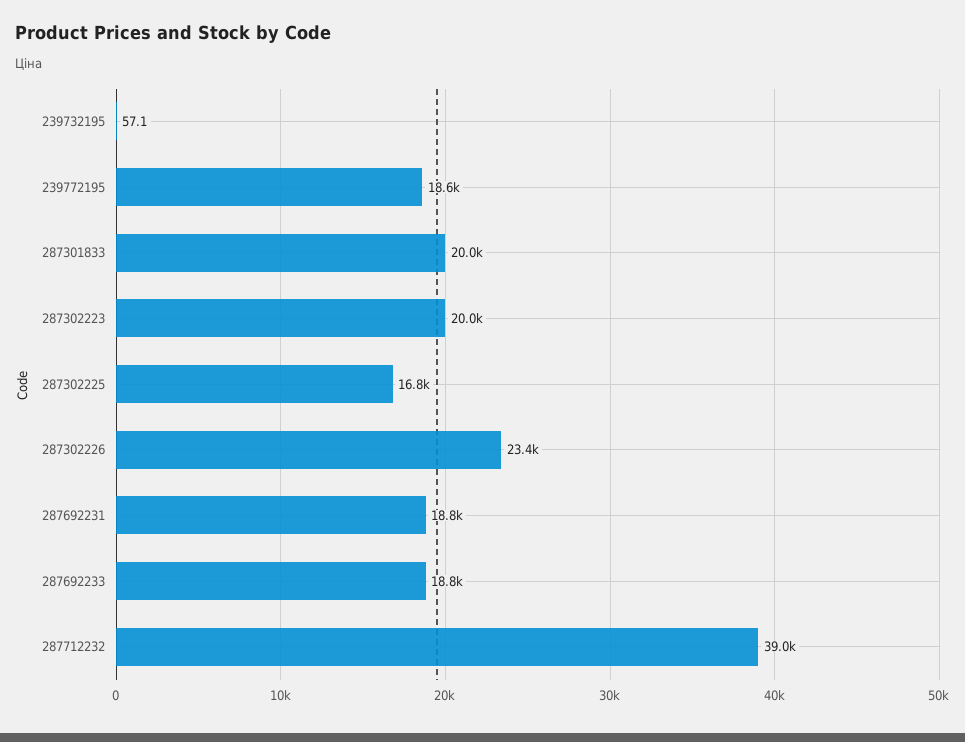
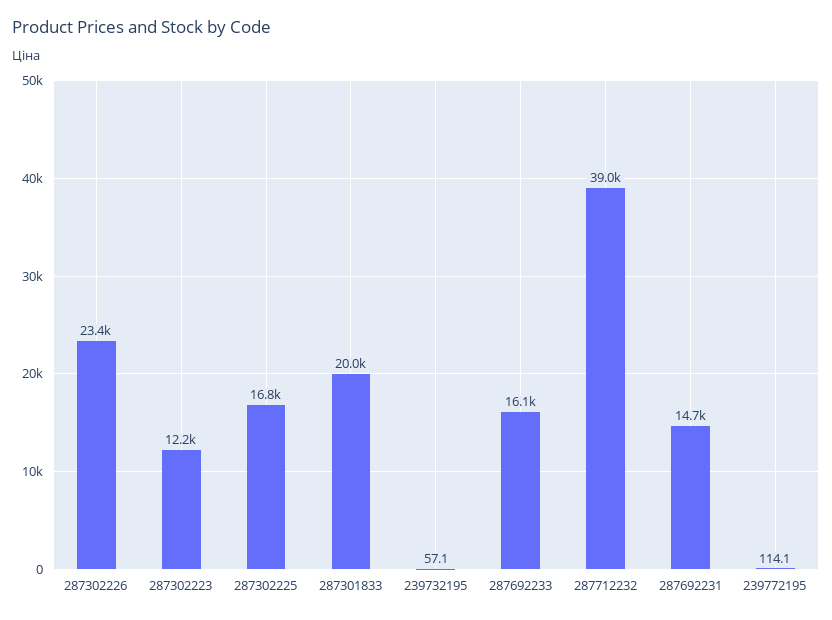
  {
    "239732195": 57.1,
-   "239772195": 18600,
+   "239772195": 114.1,
    "287301833": 20000,
-   "287302223": 20000,
+   "287302223": 12200,
    "287302225": 16800,
    "287302226": 23400,
-   "287692231": 18800,
+   "287692231": 14700,
-   "287692233": 18800,
+   "287692233": 16100,
    "287712232": 39000
  }

